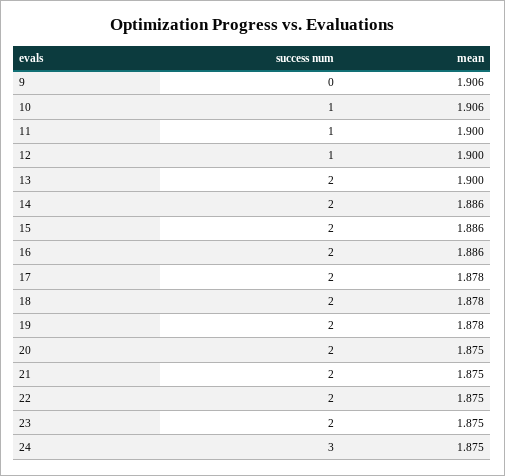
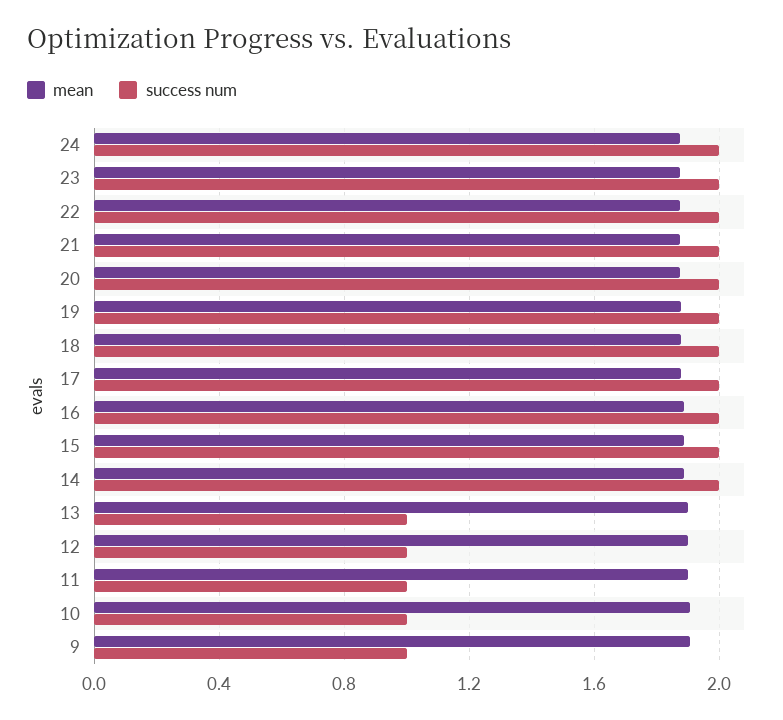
  {
    "success num": {
-     "9": 0,
+     "9": 1,
      "10": 1,
      "11": 1,
      "12": 1,
-     "13": 2,
+     "13": 1,
      "14": 2,
      "15": 2,
      "16": 2,
      "17": 2,
      "18": 2,
      "19": 2,
      "20": 2,
      "21": 2,
      "22": 2,
      "23": 2,
-     "24": 3
+     "24": 2
    },
    "mean": {
      "9": 1.906,
      "10": 1.906,
      "11": 1.9,
      "12": 1.9,
      "13": 1.9,
      "14": 1.886,
      "15": 1.886,
      "16": 1.886,
      "17": 1.878,
      "18": 1.878,
      "19": 1.878,
      "20": 1.875,
      "21": 1.875,
      "22": 1.875,
      "23": 1.875,
      "24": 1.875
    }
  }

